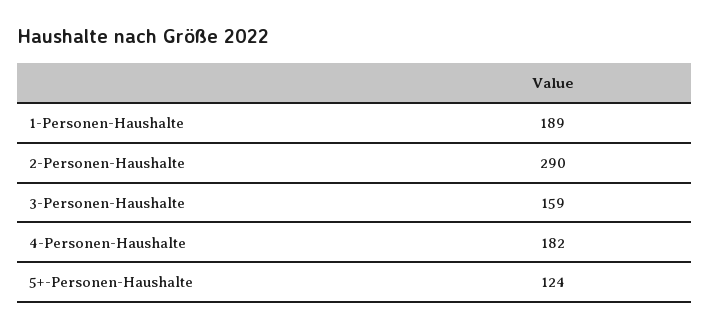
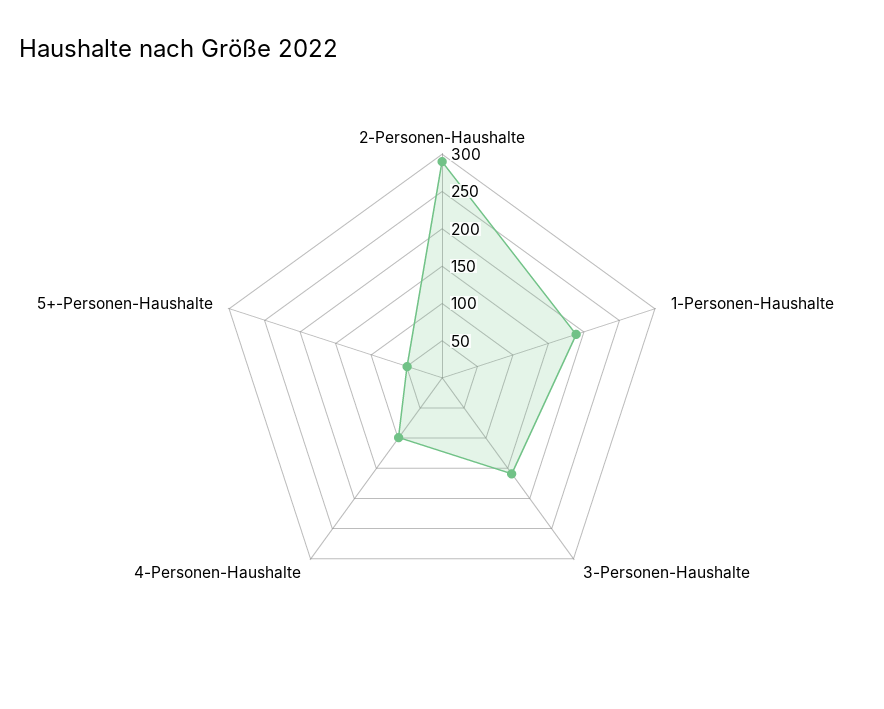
  {
    "1-Personen-Haushalte": 189,
    "2-Personen-Haushalte": 290,
    "3-Personen-Haushalte": 159,
-   "4-Personen-Haushalte": 182,
+   "4-Personen-Haushalte": 100,
-   "5+-Personen-Haushalte": 124
+   "5+-Personen-Haushalte": 50
  }

